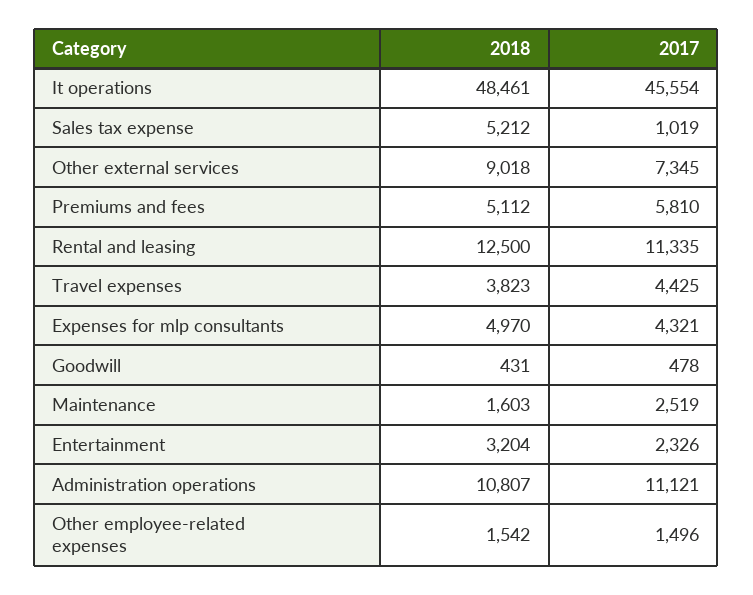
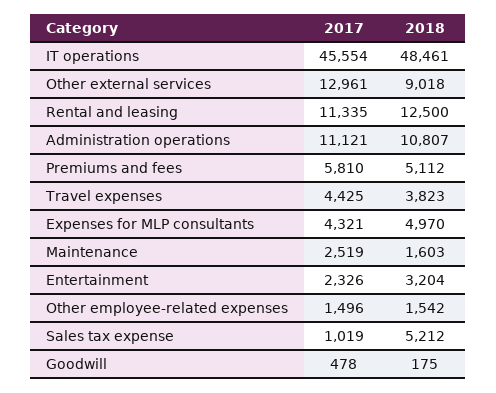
  {
    "2018": {
      "It operations": 48461,
      "Sales tax expense": 5212,
      "Other external services": 9018,
      "Premiums and fees": 5112,
      "Rental and leasing": 12500,
      "Travel expenses": 3823,
      "Expenses for mlp consultants": 4970,
-     "Goodwill": 431,
+     "Goodwill": 175,
      "Maintenance": 1603,
      "Entertainment": 3204,
      "Administration operations": 10807,
      "Other employee-related expenses": 1542
    },
    "2017": {
      "It operations": 45554,
      "Sales tax expense": 1019,
-     "Other external services": 7345,
+     "Other external services": 12961,
      "Premiums and fees": 5810,
      "Rental and leasing": 11335,
      "Travel expenses": 4425,
      "Expenses for mlp consultants": 4321,
      "Goodwill": 478,
      "Maintenance": 2519,
      "Entertainment": 2326,
      "Administration operations": 11121,
      "Other employee-related expenses": 1496
    }
  }

